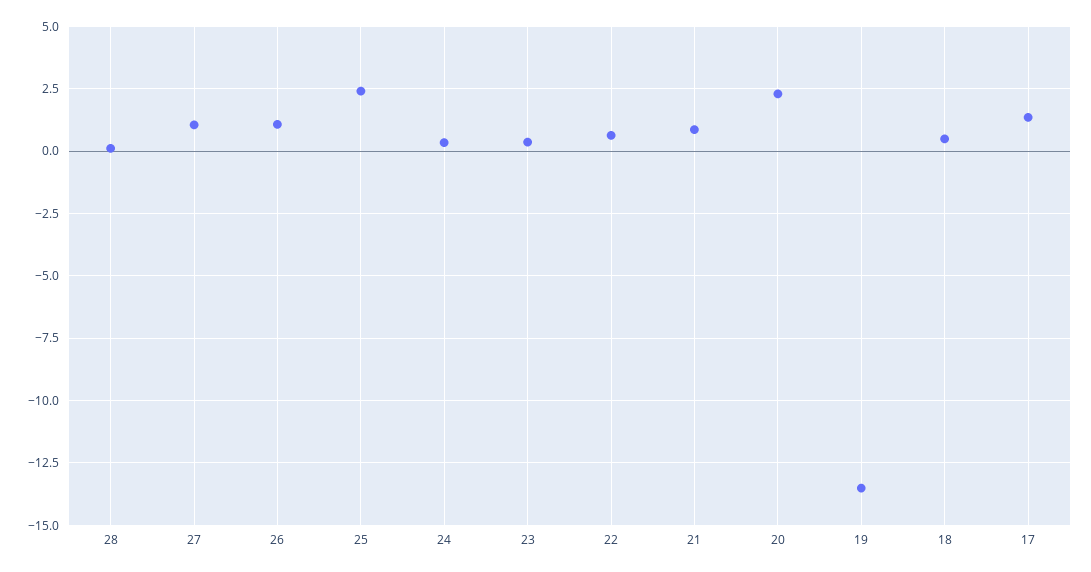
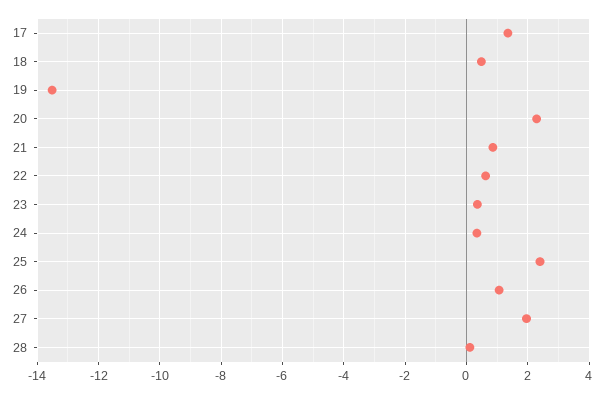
  {
    "28": 0.2,
-   "27": 1,
+   "27": 2,
    "26": 1,
    "25": 2.4,
    "24": 0.4,
    "23": 0.4,
    "22": 0.6,
    "21": 0.8,
    "20": 2.2,
    "19": -13.6,
    "18": 0.4,
    "17": 1.4
  }

